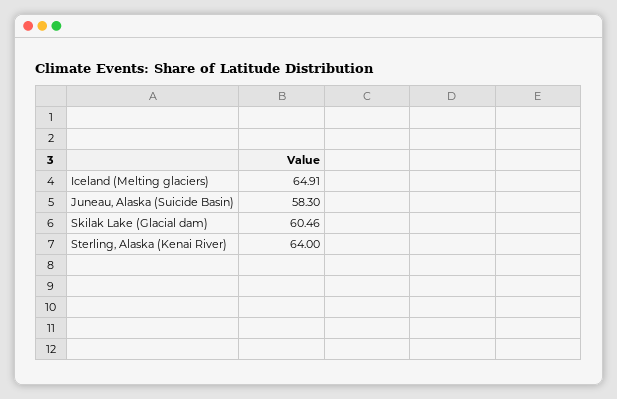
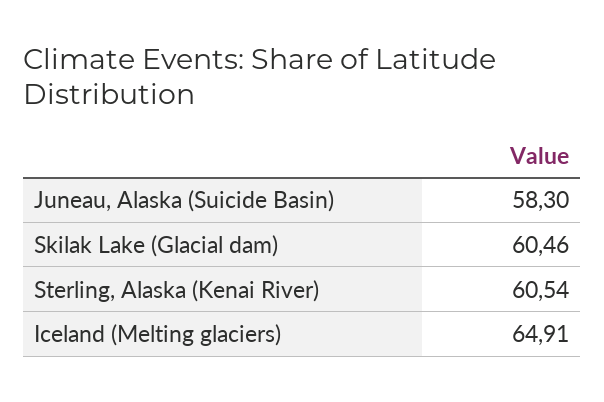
  {
    "Iceland (Melting glaciers)": 64.91,
    "Juneau, Alaska (Suicide Basin)": 58.3,
    "Skilak Lake (Glacial dam)": 60.46,
-   "Sterling, Alaska (Kenai River)": 64
+   "Sterling, Alaska (Kenai River)": 60.54
  }

